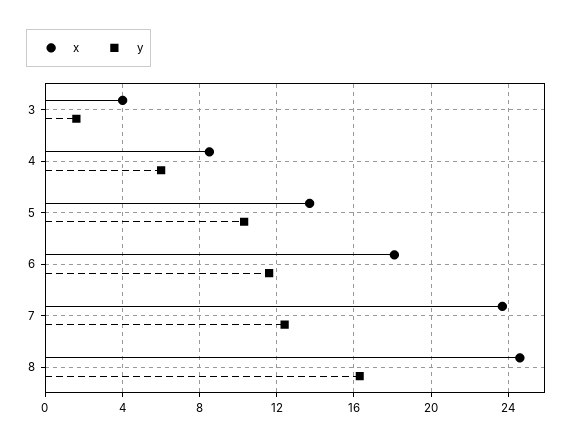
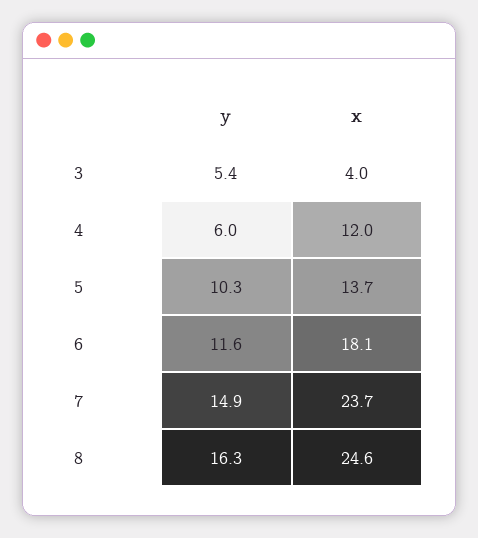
  {
    "x": {
      "3": 4,
-     "4": 8.5,
+     "4": 12,
      "5": 13.7,
      "6": 18.1,
      "7": 23.7,
      "8": 24.6
    },
    "y": {
-     "3": 1.5,
+     "3": 5.4,
      "4": 6,
      "5": 10.3,
      "6": 11.6,
-     "7": 12.5,
+     "7": 14.9,
      "8": 16.3
    }
  }

